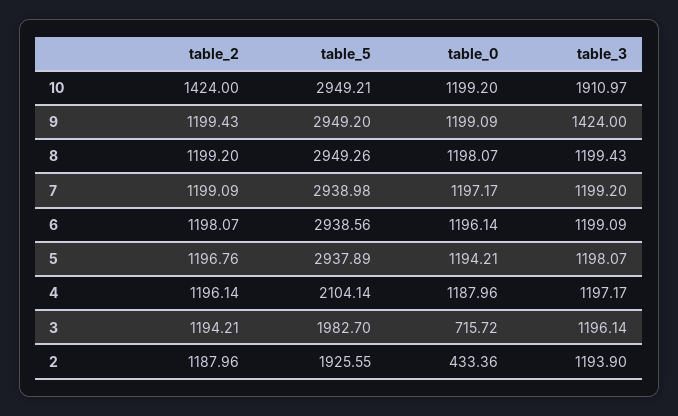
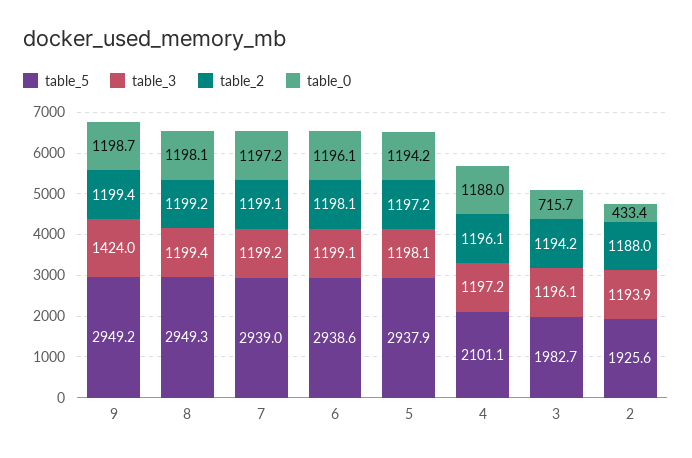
  {
    "table_2": {
-     "10": 1424,
      "9": 1199.43,
      "8": 1199.2,
      "7": 1199.09,
      "6": 1198.07,
-     "5": 1196.76,
+     "5": 1197.2,
      "4": 1196.14,
      "3": 1194.21,
      "2": 1187.96
    },
    "table_5": {
-     "10": 2949.21,
      "9": 2949.2,
      "8": 2949.26,
      "7": 2938.98,
      "6": 2938.56,
      "5": 2937.89,
-     "4": 2104.14,
+     "4": 2101.1,
      "3": 1982.7,
      "2": 1925.55
    },
    "table_0": {
-     "10": 1199.2,
-     "9": 1199.09,
+     "9": 1198.7,
      "8": 1198.07,
      "7": 1197.17,
      "6": 1196.14,
      "5": 1194.21,
      "4": 1187.96,
      "3": 715.72,
      "2": 433.36
    },
    "table_3": {
-     "10": 1910.97,
      "9": 1424,
      "8": 1199.43,
      "7": 1199.2,
      "6": 1199.09,
      "5": 1198.07,
      "4": 1197.17,
      "3": 1196.14,
      "2": 1193.9
    }
  }

